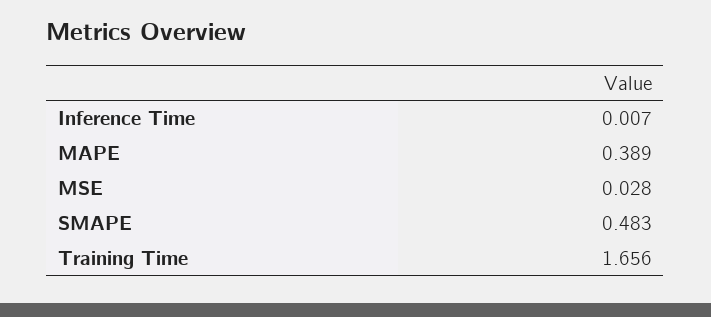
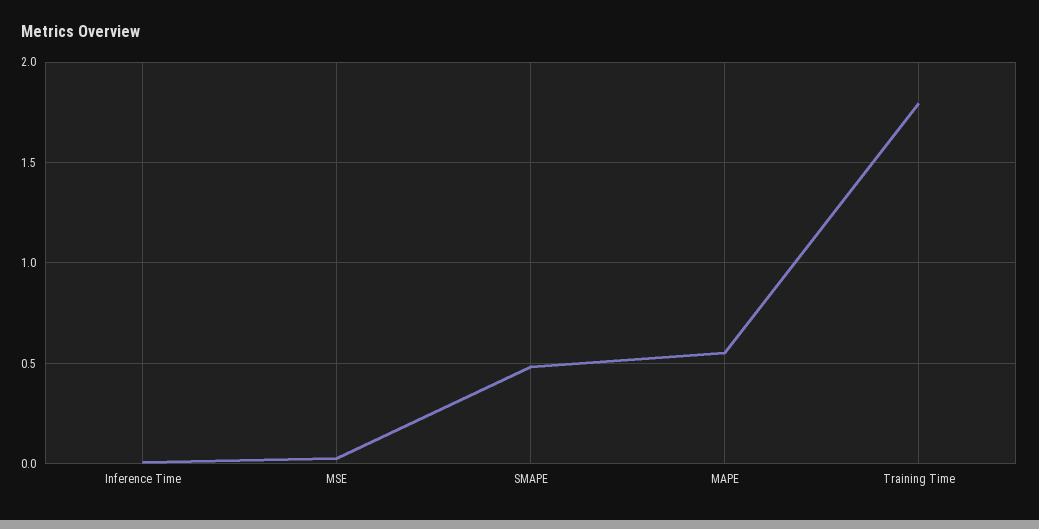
  {
    "Inference Time": 0.007,
-   "MAPE": 0.389,
+   "MAPE": 0.55,
    "MSE": 0.028,
    "SMAPE": 0.483,
-   "Training Time": 1.656
+   "Training Time": 1.8
  }

